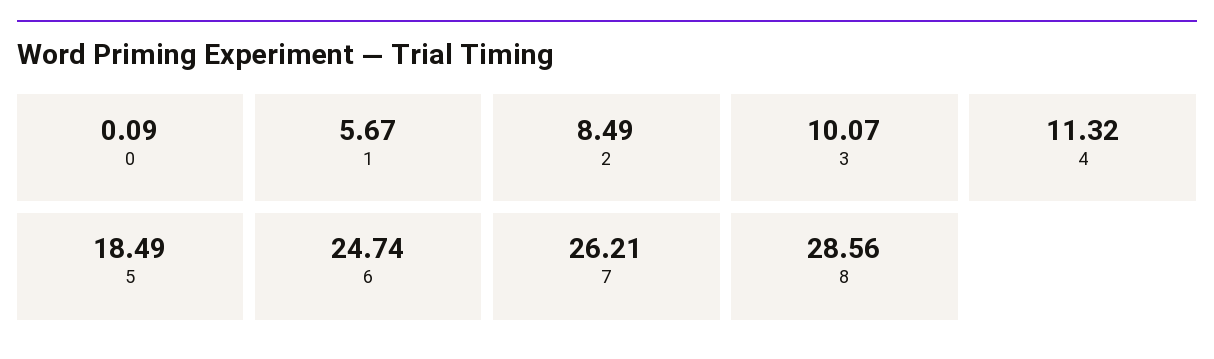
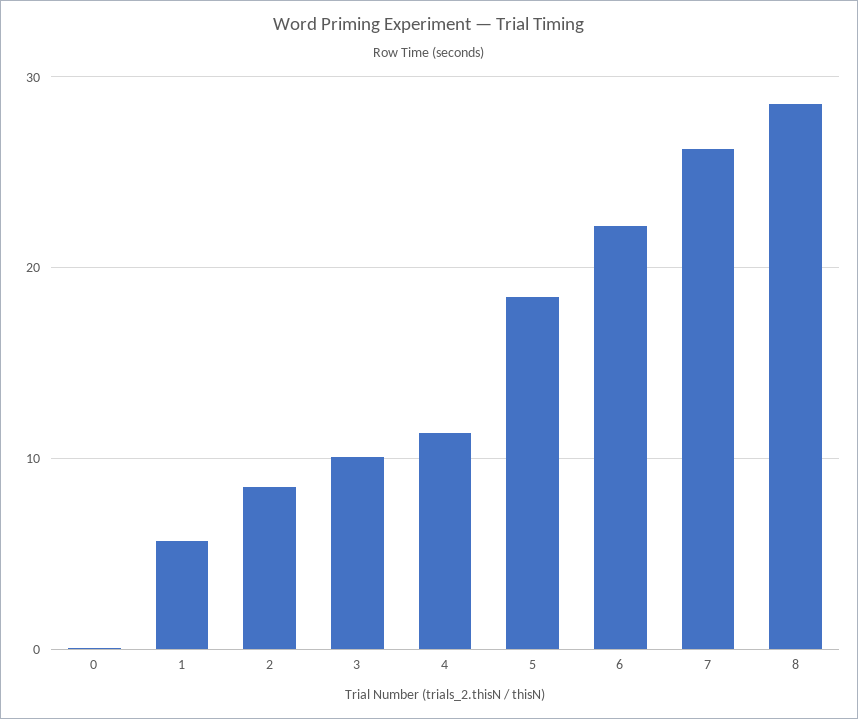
  {
    "0": 0.09,
    "1": 5.67,
    "2": 8.49,
    "3": 10.07,
    "4": 11.32,
    "5": 18.49,
-   "6": 24.74,
+   "6": 22,
    "7": 26.21,
    "8": 28.56
  }

